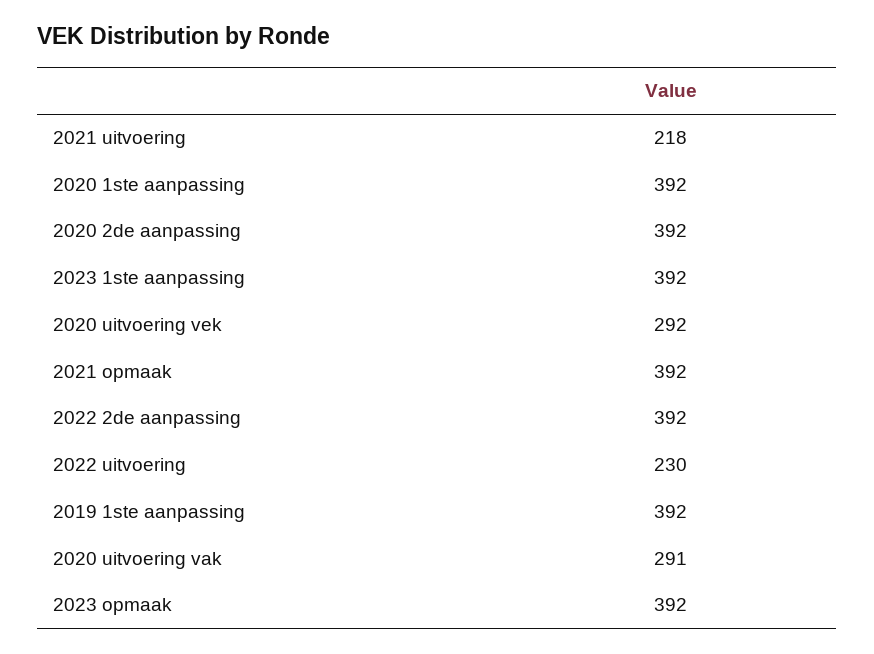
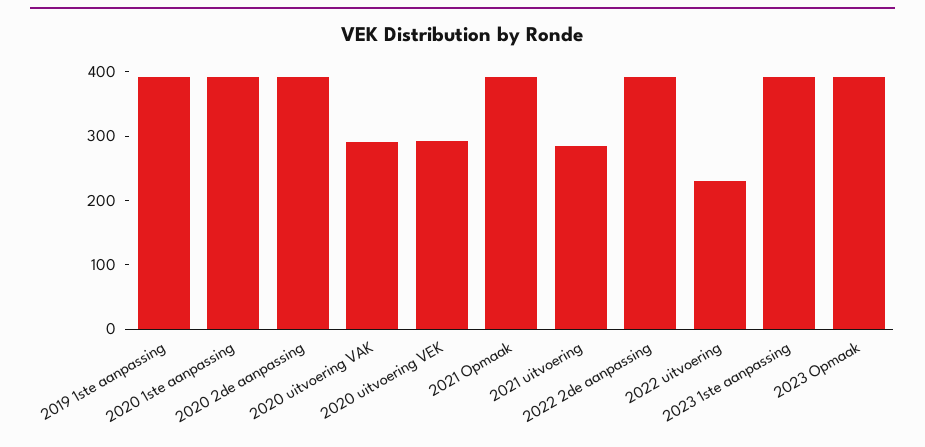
  {
-   "2021 uitvoering": 218,
+   "2021 uitvoering": 280,
    "2020 1ste aanpassing": 392,
    "2020 2de aanpassing": 392,
    "2023 1ste aanpassing": 392,
    "2020 uitvoering vek": 292,
    "2021 opmaak": 392,
    "2022 2de aanpassing": 392,
    "2022 uitvoering": 230,
    "2019 1ste aanpassing": 392,
    "2020 uitvoering vak": 291,
    "2023 opmaak": 392
  }

